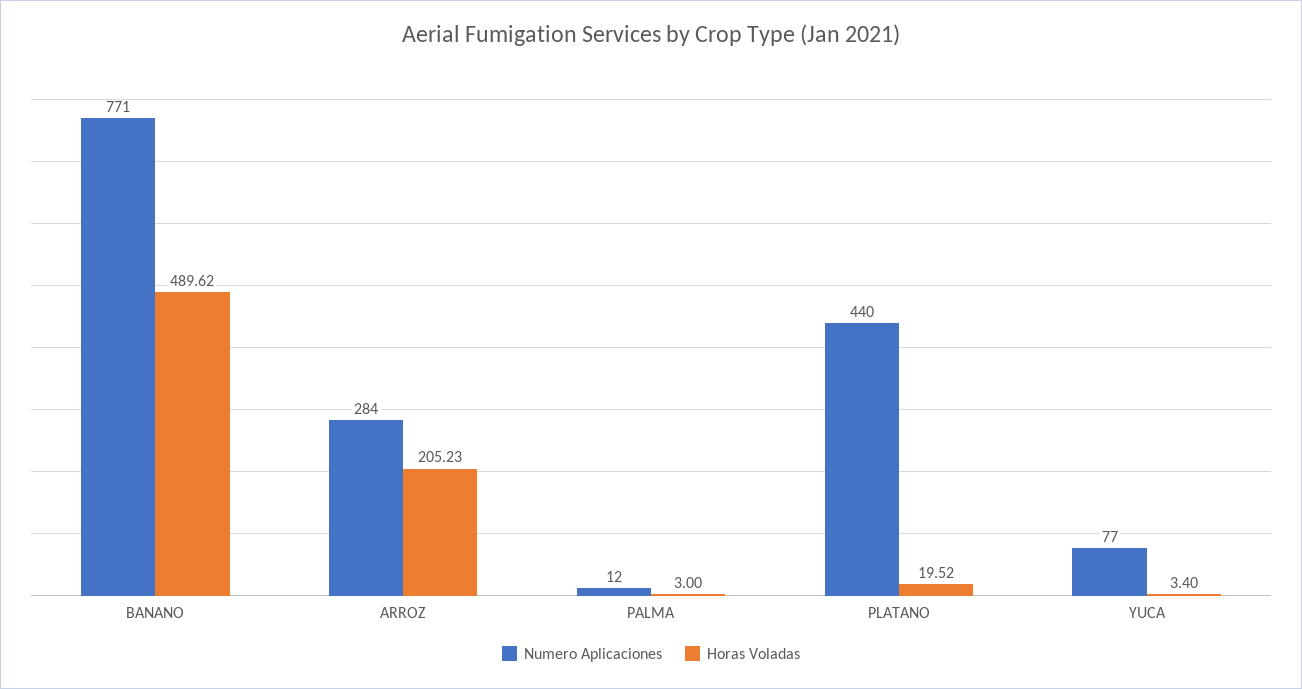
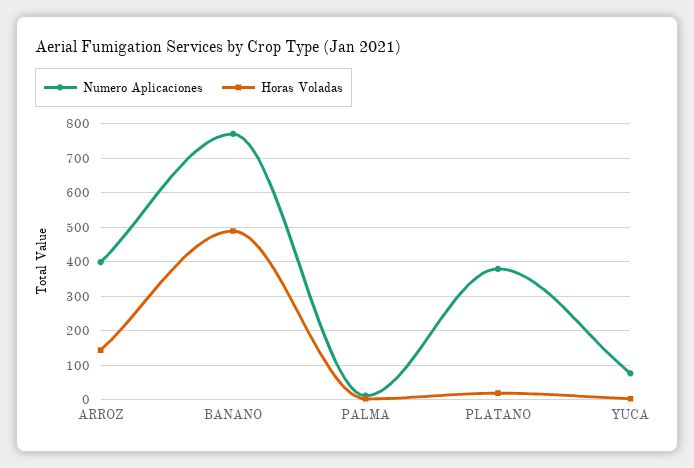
  {
    "Numero Aplicaciones": {
      "BANANO": 771,
-     "ARROZ": 284,
+     "ARROZ": 400,
      "PALMA": 12,
-     "PLATANO": 440,
+     "PLATANO": 380,
      "YUCA": 77
    },
    "Horas Voladas": {
      "BANANO": 489.62,
-     "ARROZ": 205.23,
+     "ARROZ": 140,
      "PALMA": 3,
      "PLATANO": 19.52,
      "YUCA": 3.4
    }
  }

